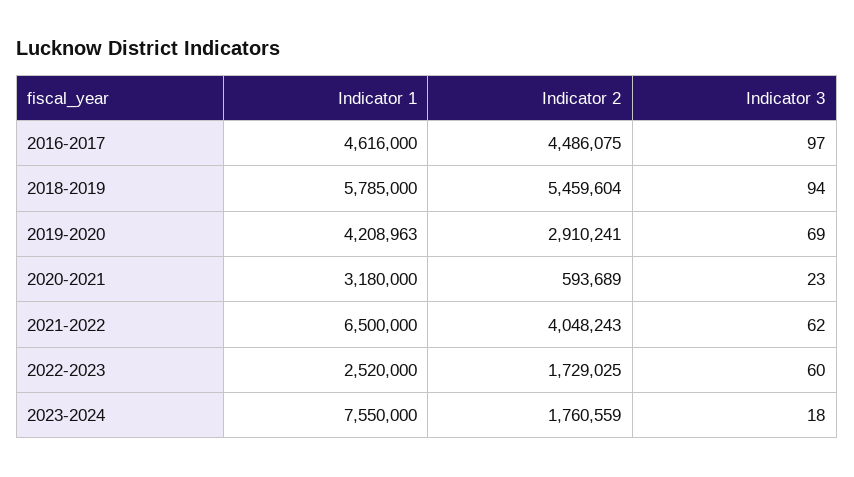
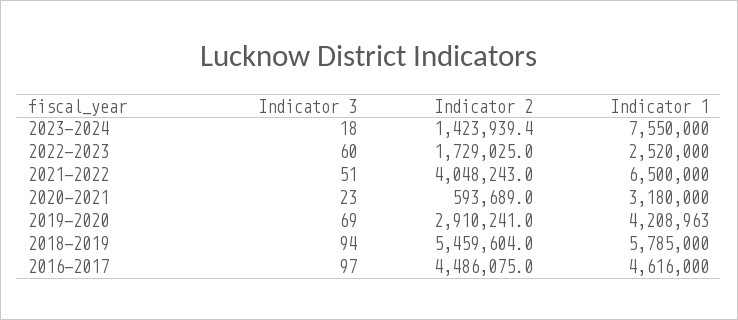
  {
    "Indicator 1": {
      "2016-2017": 4616000,
      "2018-2019": 5785000,
      "2019-2020": 4208963,
      "2020-2021": 3180000,
      "2021-2022": 6500000,
      "2022-2023": 2520000,
      "2023-2024": 7550000
    },
    "Indicator 2": {
      "2016-2017": 4486075,
      "2018-2019": 5459604,
      "2019-2020": 2910241,
      "2020-2021": 593689,
      "2021-2022": 4048243,
      "2022-2023": 1729025,
-     "2023-2024": 1760559
+     "2023-2024": 1423939.4
    },
    "Indicator 3": {
      "2016-2017": 97,
      "2018-2019": 94,
      "2019-2020": 69,
      "2020-2021": 23,
-     "2021-2022": 62,
+     "2021-2022": 51,
      "2022-2023": 60,
      "2023-2024": 18
    }
  }

